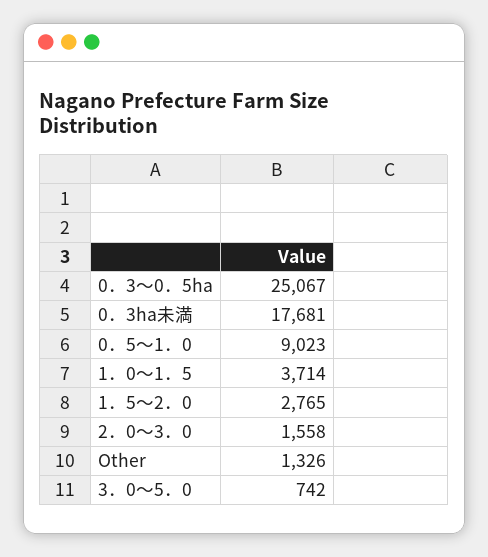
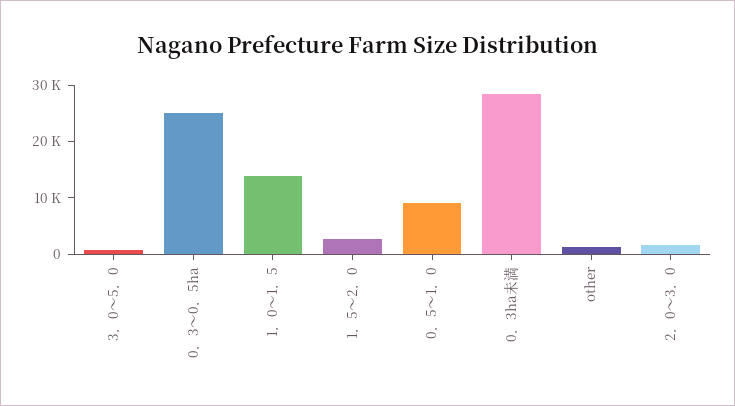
  {
    "0．3～0．5ha": 25067,
-   "0．3ha未満": 17681,
+   "0．3ha未満": 28000,
    "0．5～1．0": 9023,
-   "1．0～1．5": 3714,
+   "1．0～1．5": 14000,
    "1．5～2．0": 2765,
    "2．0～3．0": 1558,
    "Other": 1326,
    "3．0～5．0": 742
  }

